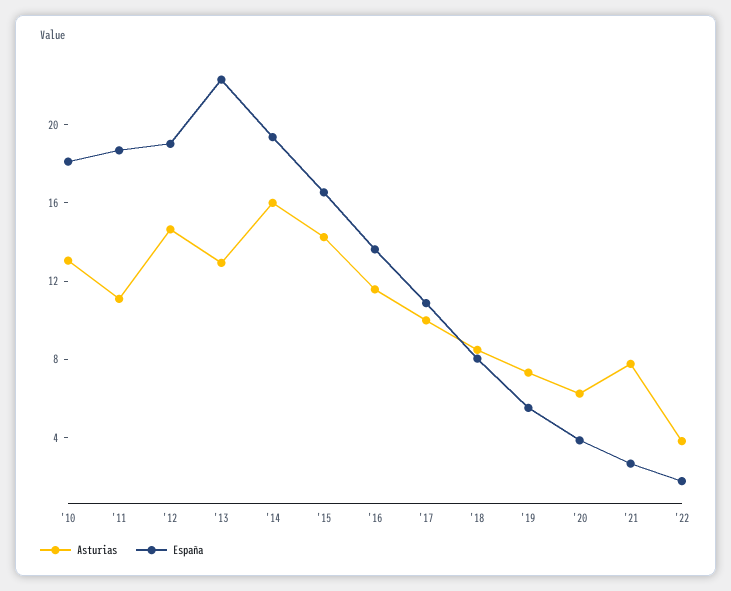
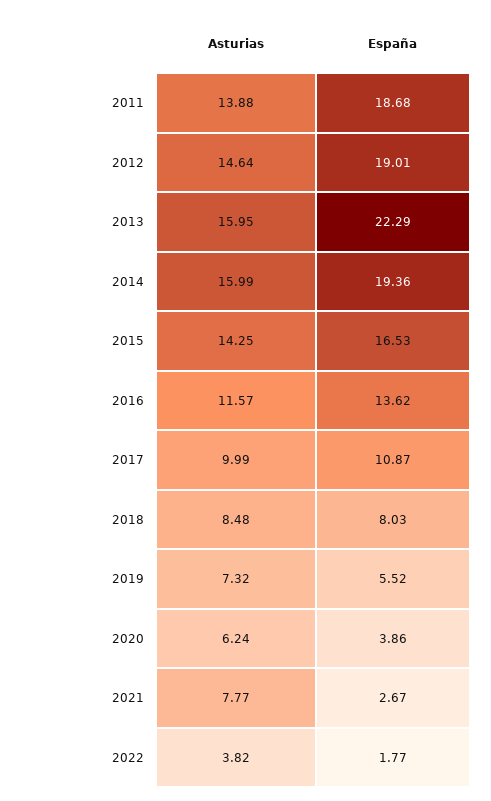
  {
    "Asturias": {
-     "'10": 13,
-     "'11": 11,
+     "'11": 13.88,
      "'12": 14.64,
-     "'13": 13,
+     "'13": 15.95,
      "'14": 15.99,
      "'15": 14.25,
      "'16": 11.57,
      "'17": 9.99,
      "'18": 8.48,
      "'19": 7.32,
      "'20": 6.24,
      "'21": 7.77,
      "'22": 3.82
    },
    "España": {
-     "'10": 18,
      "'11": 18.68,
      "'12": 19.01,
      "'13": 22.29,
      "'14": 19.36,
      "'15": 16.53,
      "'16": 13.62,
      "'17": 10.87,
      "'18": 8.03,
      "'19": 5.52,
      "'20": 3.86,
      "'21": 2.67,
      "'22": 1.77
    }
  }

